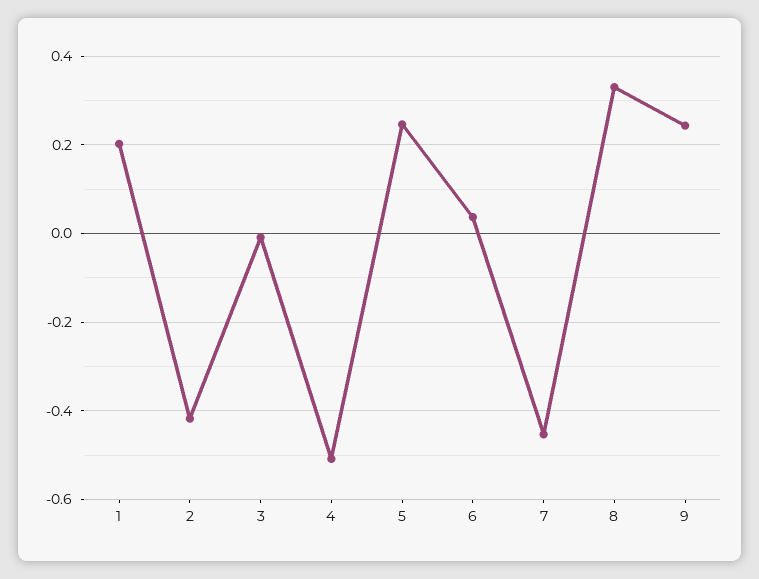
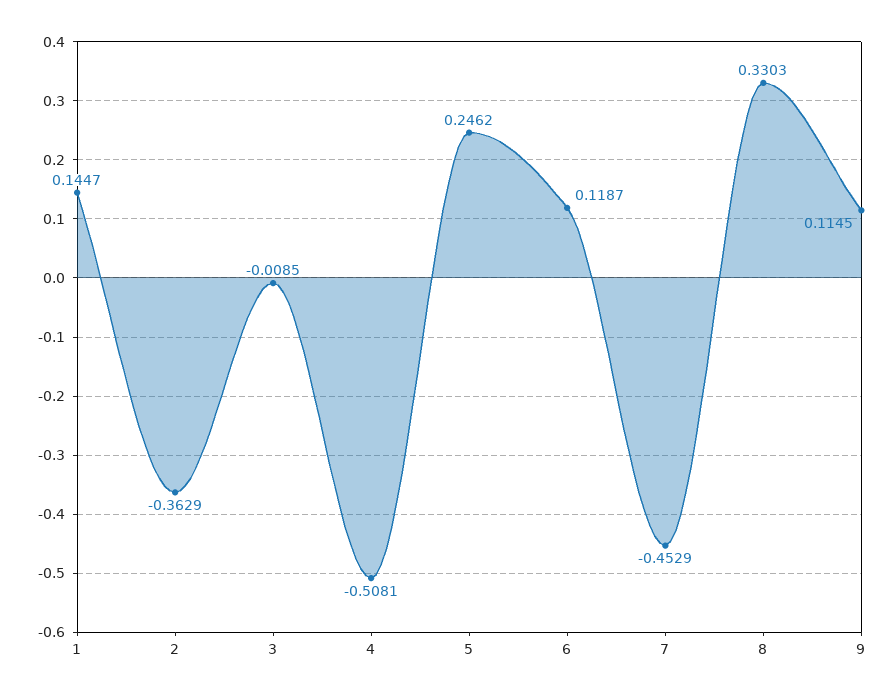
  {
-   "1": 0.2,
+   "1": 0.1447,
-   "2": -0.42,
+   "2": -0.3629,
    "3": -0.0085,
    "4": -0.5081,
    "5": 0.2462,
-   "6": 0.04,
+   "6": 0.1187,
    "7": -0.4529,
    "8": 0.3303,
-   "9": 0.24
+   "9": 0.1145
  }

